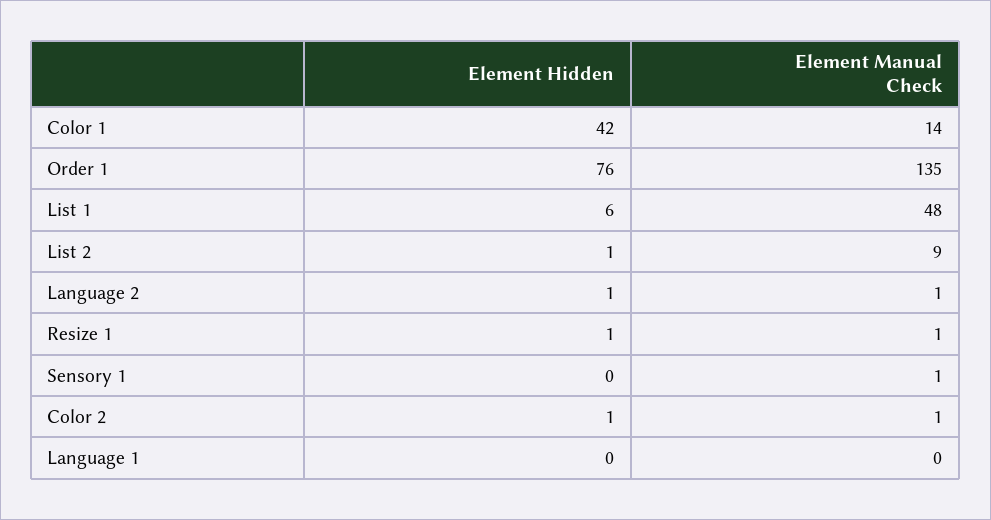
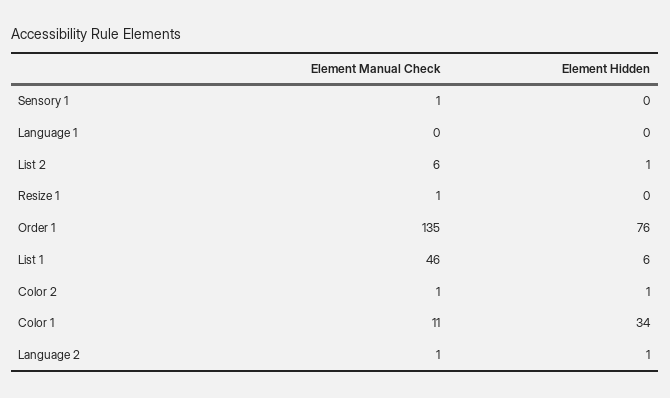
  {
    "Element Hidden": {
-     "Color 1": 42,
+     "Color 1": 34,
      "Order 1": 76,
      "List 1": 6,
      "List 2": 1,
      "Language 2": 1,
-     "Resize 1": 1,
+     "Resize 1": 0,
      "Sensory 1": 0,
      "Color 2": 1,
      "Language 1": 0
    },
    "Element Manual Check": {
-     "Color 1": 14,
+     "Color 1": 11,
      "Order 1": 135,
-     "List 1": 48,
+     "List 1": 46,
-     "List 2": 9,
+     "List 2": 6,
      "Language 2": 1,
      "Resize 1": 1,
      "Sensory 1": 1,
      "Color 2": 1,
      "Language 1": 0
    }
  }

